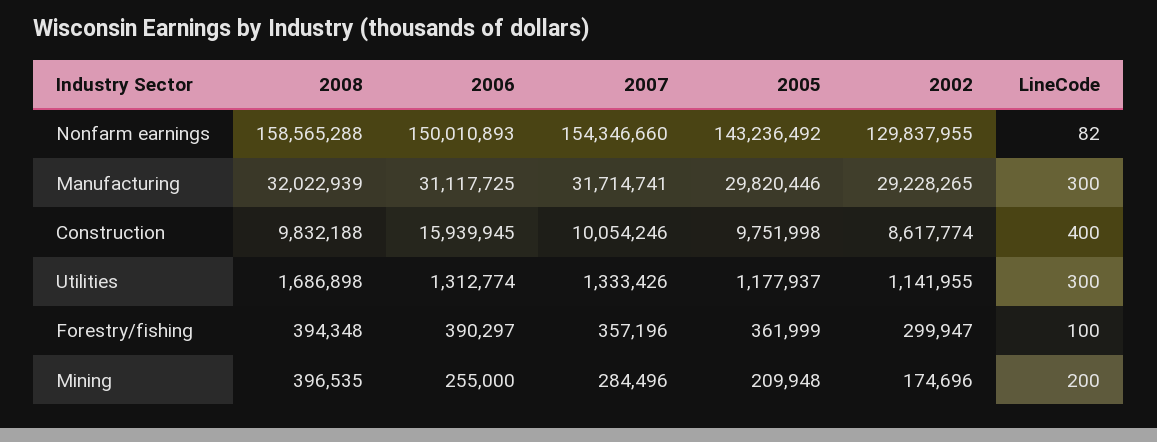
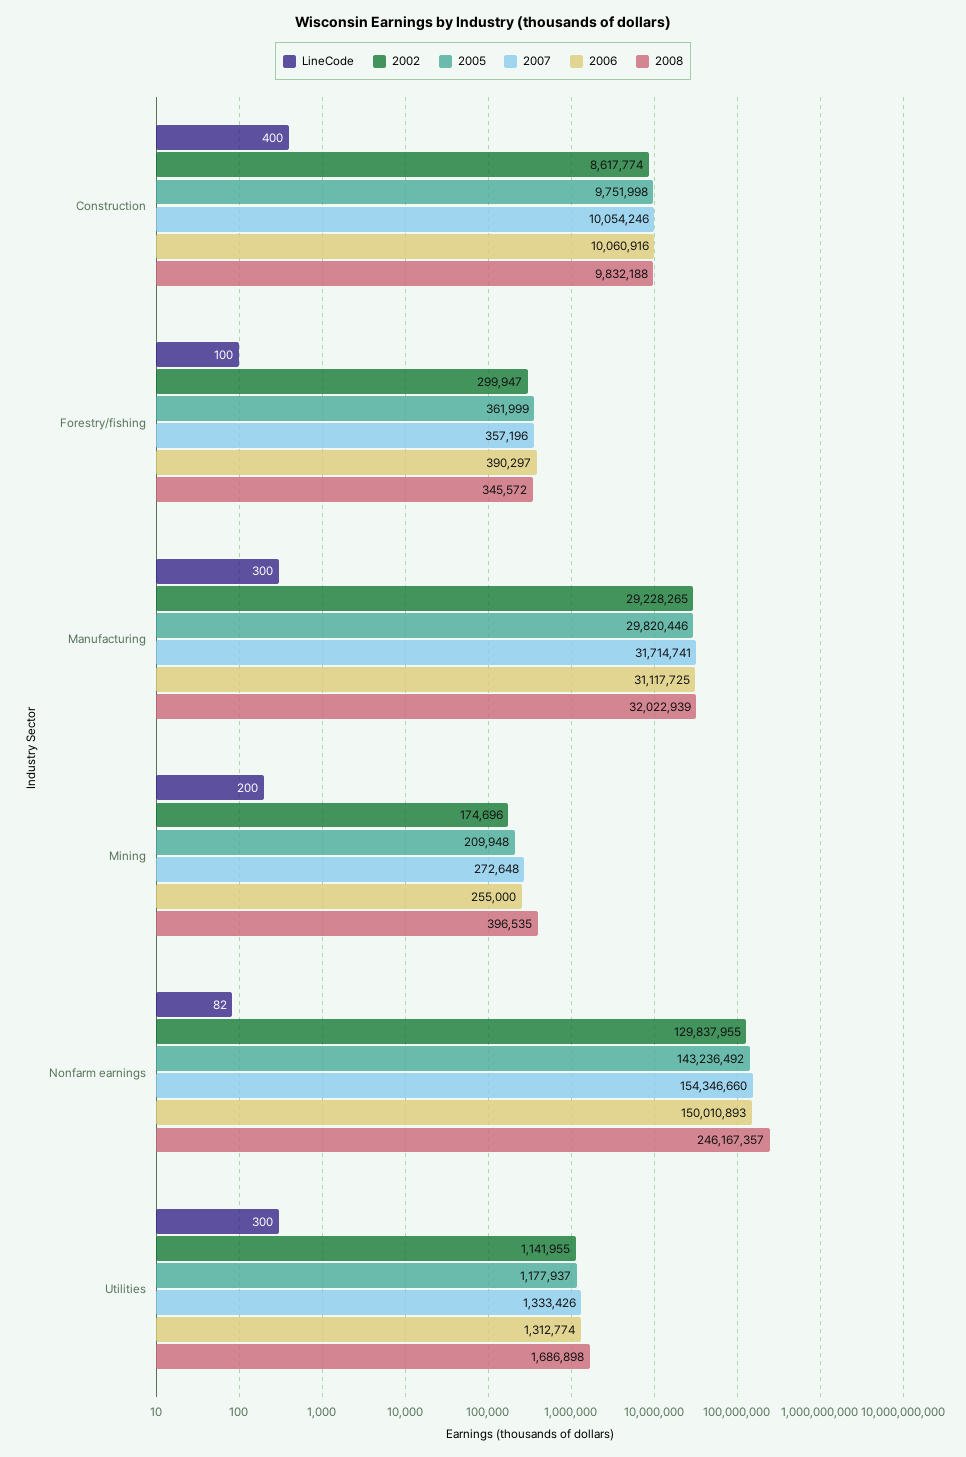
  {
    "2008": {
-     "Nonfarm earnings": 158565288,
+     "Nonfarm earnings": 246167357,
      "Manufacturing": 32022939,
      "Construction": 9832188,
      "Utilities": 1686898,
-     "Forestry/fishing": 394348,
+     "Forestry/fishing": 345572,
      "Mining": 396535
    },
    "2006": {
      "Nonfarm earnings": 150010893,
      "Manufacturing": 31117725,
-     "Construction": 15939945,
+     "Construction": 10060916,
      "Utilities": 1312774,
      "Forestry/fishing": 390297,
      "Mining": 255000
    },
    "2007": {
      "Nonfarm earnings": 154346660,
      "Manufacturing": 31714741,
      "Construction": 10054246,
      "Utilities": 1333426,
      "Forestry/fishing": 357196,
-     "Mining": 284496
+     "Mining": 272648
    },
    "2005": {
      "Nonfarm earnings": 143236492,
      "Manufacturing": 29820446,
      "Construction": 9751998,
      "Utilities": 1177937,
      "Forestry/fishing": 361999,
      "Mining": 209948
    },
    "2002": {
      "Nonfarm earnings": 129837955,
      "Manufacturing": 29228265,
      "Construction": 8617774,
      "Utilities": 1141955,
      "Forestry/fishing": 299947,
      "Mining": 174696
    },
    "LineCode": {
      "Nonfarm earnings": 82,
      "Manufacturing": 300,
      "Construction": 400,
      "Utilities": 300,
      "Forestry/fishing": 100,
      "Mining": 200
    }
  }

